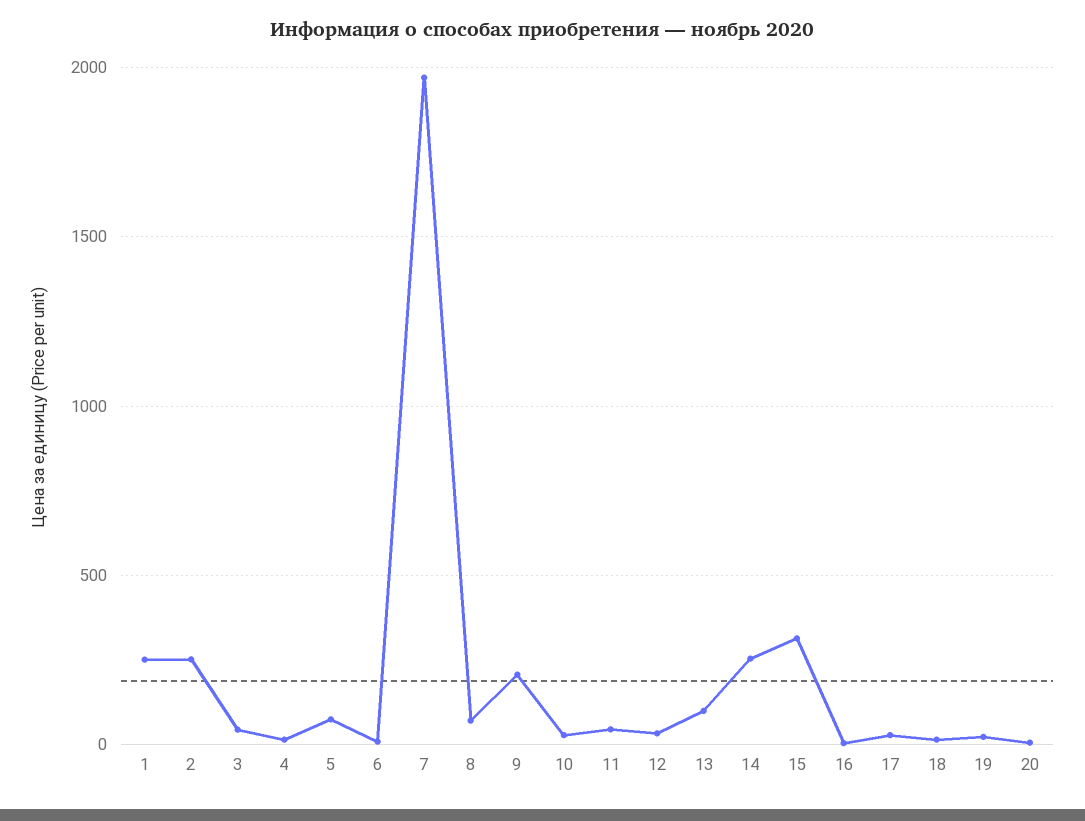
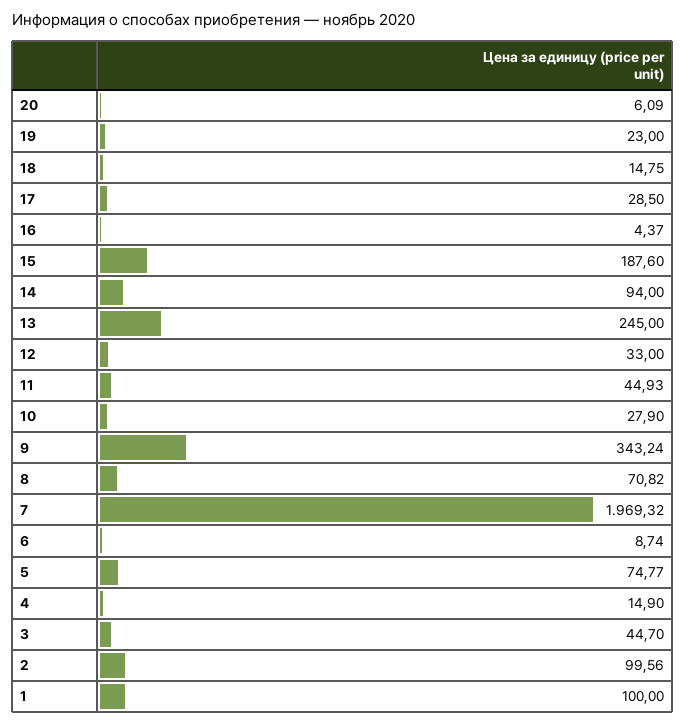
  {
-   "1": 250,
+   "1": 100,
-   "2": 250,
+   "2": 99.56,
    "3": 44.7,
    "4": 14.9,
    "5": 74.77,
    "6": 8.74,
    "7": 1969.32,
    "8": 70.82,
-   "9": 200,
+   "9": 343.24,
    "10": 27.9,
    "11": 44.93,
    "12": 33,
-   "13": 100,
+   "13": 245,
-   "14": 250,
+   "14": 94,
-   "15": 300,
+   "15": 187.6,
    "16": 4.37,
    "17": 28.5,
    "18": 14.75,
    "19": 23,
    "20": 6.09
  }

